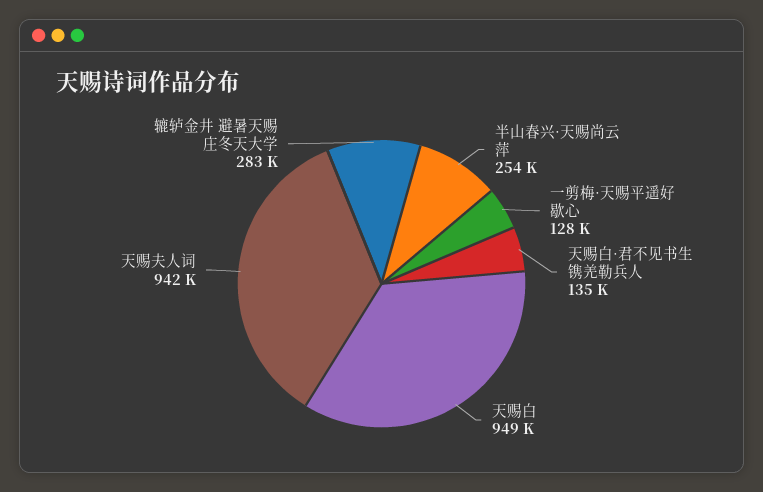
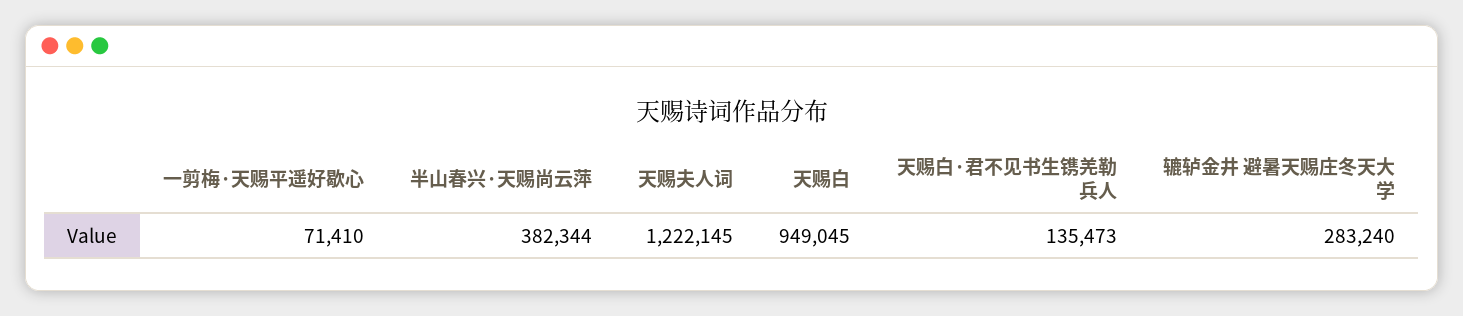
  {
-   "半山春兴·天赐尚云萍": 254000,
+   "半山春兴·天赐尚云萍": 382344,
-   "一剪梅·天赐平遥好歇心": 128000,
+   "一剪梅·天赐平遥好歇心": 71410,
    "天赐白·君不见书生镌羌勒兵人": 135473,
    "天赐白": 949045,
-   "天赐夫人词": 942000,
+   "天赐夫人词": 1222145,
    "辘轳金井 避暑天赐庄冬天大学": 283240
  }

